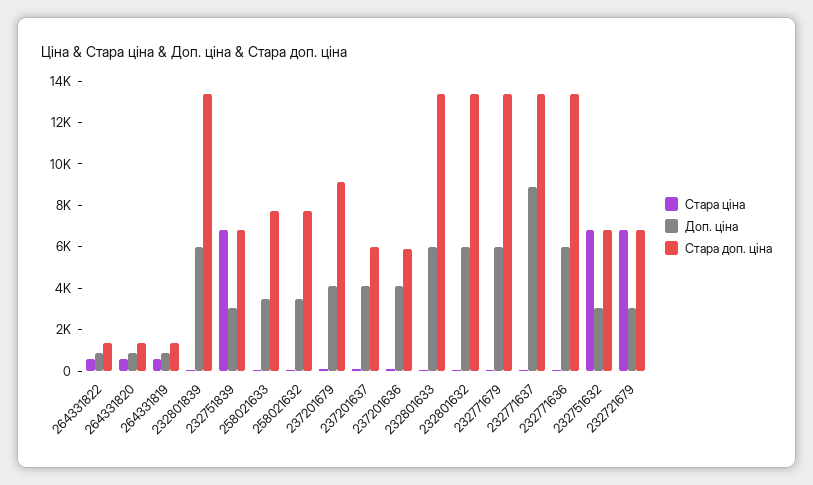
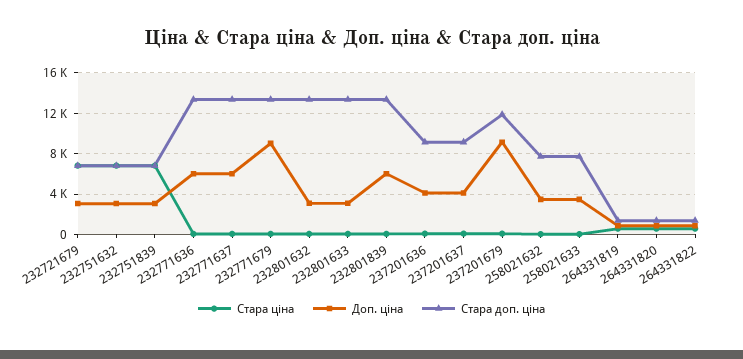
  {
    "Стара ціна": {
      "264331822": 500,
      "264331820": 500,
      "264331819": 500,
      "232801839": 0,
      "232751839": 7000,
      "258021633": 0,
      "258021632": 0,
      "237201679": 0,
      "237201637": 0,
      "237201636": 0,
      "232801633": 0,
      "232801632": 0,
      "232771679": 0,
      "232771637": 0,
      "232771636": 0,
      "232751632": 7000,
      "232721679": 7000
    },
    "Доп. ціна": {
      "264331822": 1000,
      "264331820": 1000,
      "264331819": 1000,
      "232801839": 6000,
      "232751839": 3000,
      "258021633": 3500,
      "258021632": 3500,
-     "237201679": 4000,
+     "237201679": 9000,
      "237201637": 4000,
      "237201636": 4000,
-     "232801633": 6000,
+     "232801633": 3000,
-     "232801632": 6000,
+     "232801632": 3000,
-     "232771679": 6000,
+     "232771679": 9000,
-     "232771637": 9000,
+     "232771637": 6000,
      "232771636": 6000,
      "232751632": 3000,
      "232721679": 3000
    },
    "Стара доп. ціна": {
      "264331822": 1500,
      "264331820": 1500,
      "264331819": 1500,
      "232801839": 13500,
      "232751839": 7000,
      "258021633": 7500,
      "258021632": 7500,
-     "237201679": 9000,
+     "237201679": 12000,
-     "237201637": 6000,
+     "237201637": 9000,
-     "237201636": 6000,
+     "237201636": 9000,
      "232801633": 13500,
      "232801632": 13500,
      "232771679": 13500,
      "232771637": 13500,
      "232771636": 13500,
      "232751632": 7000,
      "232721679": 7000
    }
  }

